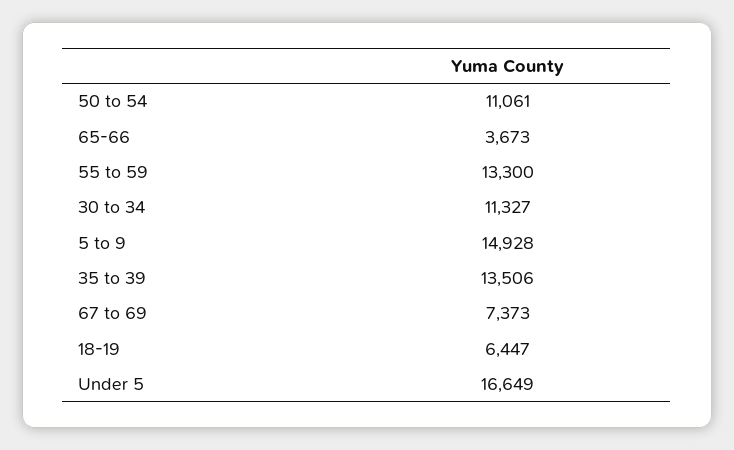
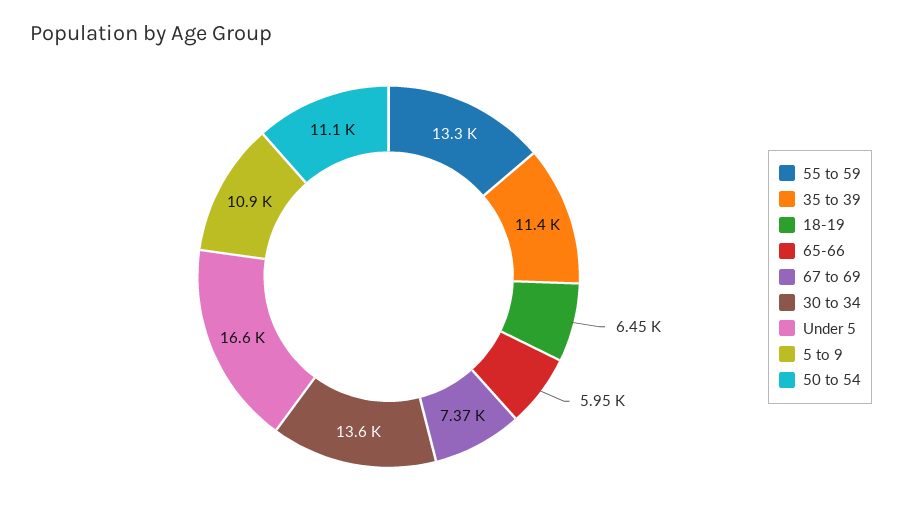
  {
    "50 to 54": 11061,
-   "65-66": 3673,
+   "65-66": 5950,
    "55 to 59": 13300,
-   "30 to 34": 11327,
+   "30 to 34": 13600,
-   "5 to 9": 14928,
+   "5 to 9": 10900,
-   "35 to 39": 13506,
+   "35 to 39": 11400,
    "67 to 69": 7373,
    "18-19": 6447,
    "Under 5": 16649
  }

